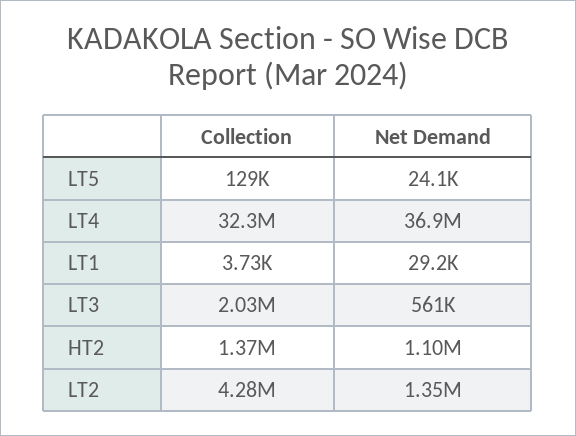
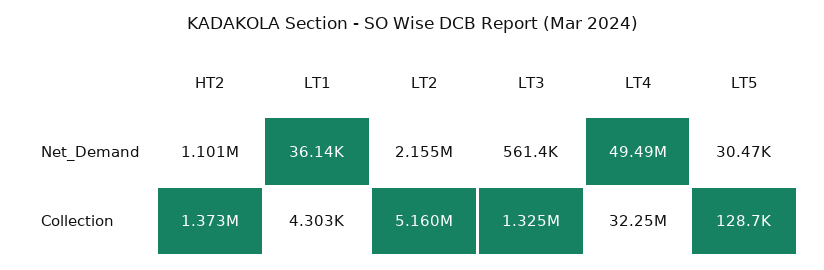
  {
    "Collection": {
      "LT5": 128700,
      "LT4": 32250000,
-     "LT1": 3730,
+     "LT1": 4303,
-     "LT3": 2030000,
+     "LT3": 1325000,
      "HT2": 1373000,
-     "LT2": 4280000
+     "LT2": 5160000
    },
    "Net Demand": {
-     "LT5": 24100,
+     "LT5": 30470,
-     "LT4": 36900000,
+     "LT4": 49490000,
-     "LT1": 29200,
+     "LT1": 36140,
      "LT3": 561400,
      "HT2": 1101000,
-     "LT2": 1350000
+     "LT2": 2155000
    }
  }

